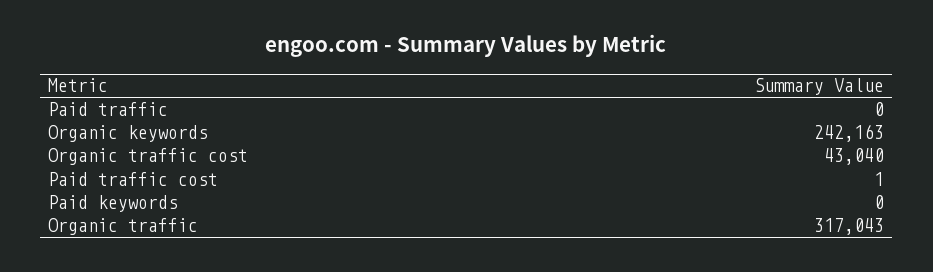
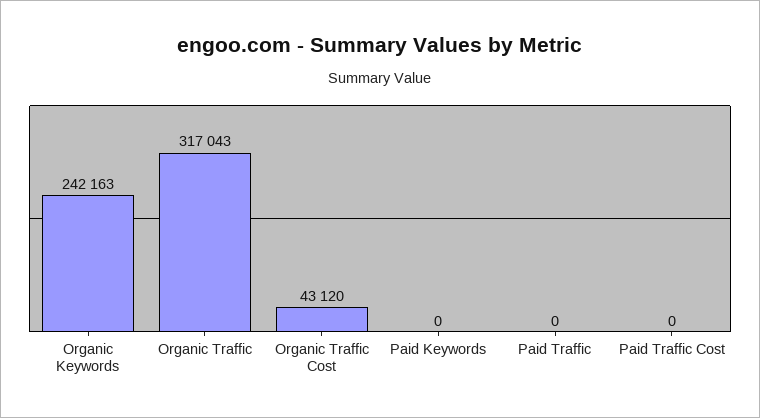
  {
    "Paid traffic": 0,
    "Organic keywords": 242163,
-   "Organic traffic cost": 43040,
+   "Organic traffic cost": 43120,
-   "Paid traffic cost": 1,
+   "Paid traffic cost": 0,
    "Paid keywords": 0,
    "Organic traffic": 317043
  }

